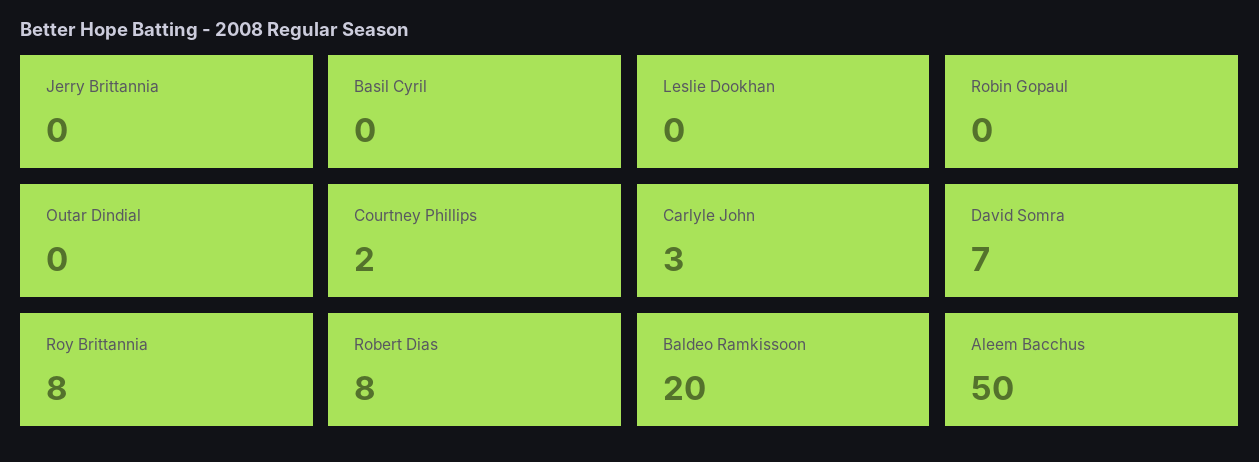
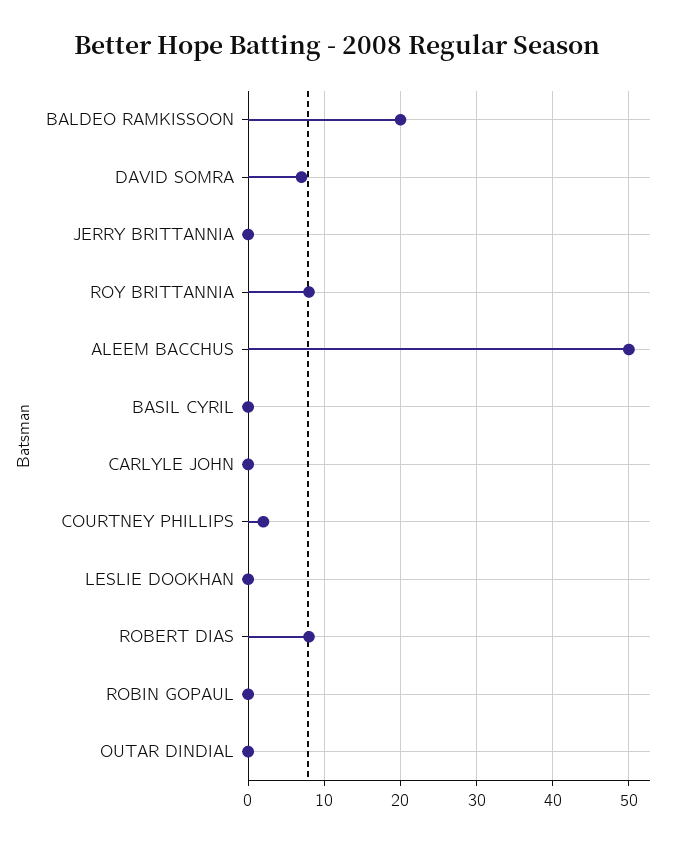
  {
    "Jerry Brittannia": 0,
    "Basil Cyril": 0,
    "Leslie Dookhan": 0,
    "Robin Gopaul": 0,
    "Outar Dindial": 0,
    "Courtney Phillips": 2,
-   "Carlyle John": 3,
+   "Carlyle John": 0,
    "David Somra": 7,
    "Roy Brittannia": 8,
    "Robert Dias": 8,
    "Baldeo Ramkissoon": 20,
    "Aleem Bacchus": 50
  }

